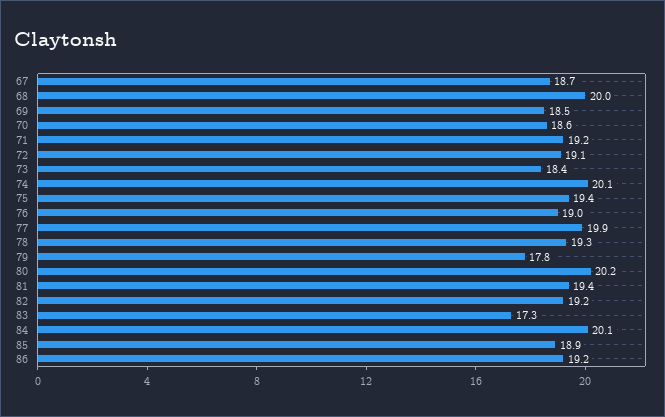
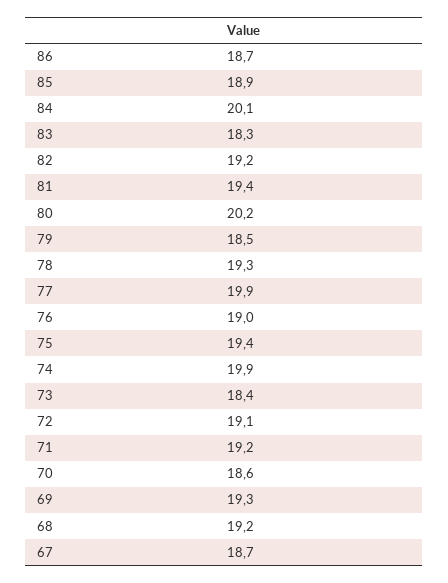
  {
    "67": 18.7,
-   "68": 20,
+   "68": 19.2,
-   "69": 18.5,
+   "69": 19.3,
    "70": 18.6,
    "71": 19.2,
    "72": 19.1,
    "73": 18.4,
-   "74": 20.1,
+   "74": 19.9,
    "75": 19.4,
    "76": 19,
    "77": 19.9,
    "78": 19.3,
-   "79": 17.8,
+   "79": 18.5,
    "80": 20.2,
    "81": 19.4,
    "82": 19.2,
-   "83": 17.3,
+   "83": 18.3,
    "84": 20.1,
    "85": 18.9,
-   "86": 19.2
+   "86": 18.7
  }

